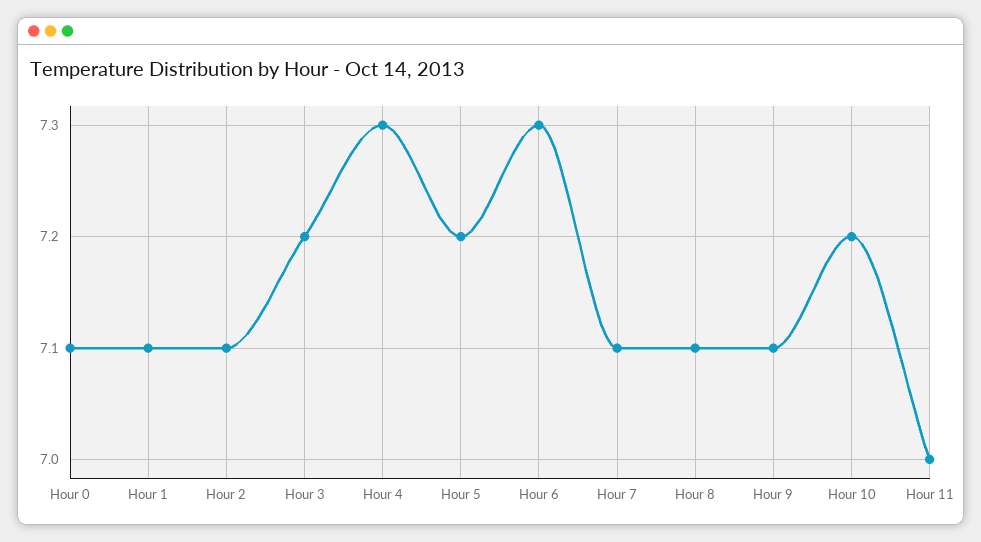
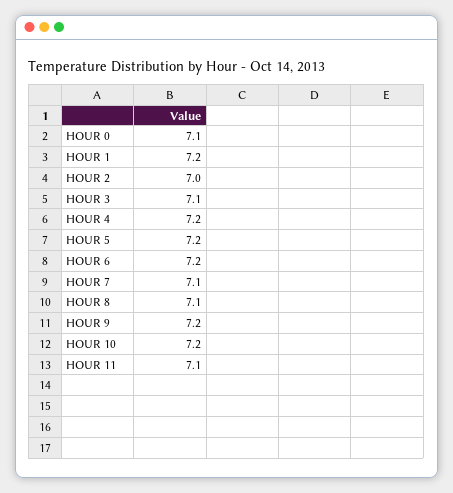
  {
    "Hour 0": 7.1,
-   "Hour 1": 7.1,
+   "Hour 1": 7.2,
-   "Hour 2": 7.1,
+   "Hour 2": 7,
-   "Hour 3": 7.2,
+   "Hour 3": 7.1,
-   "Hour 4": 7.3,
+   "Hour 4": 7.2,
    "Hour 5": 7.2,
-   "Hour 6": 7.3,
+   "Hour 6": 7.2,
    "Hour 7": 7.1,
    "Hour 8": 7.1,
-   "Hour 9": 7.1,
+   "Hour 9": 7.2,
    "Hour 10": 7.2,
-   "Hour 11": 7
+   "Hour 11": 7.1
  }

